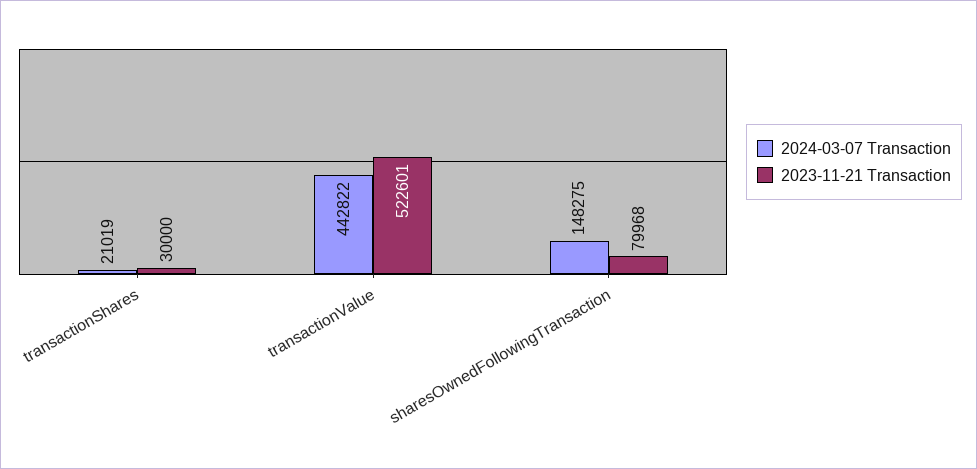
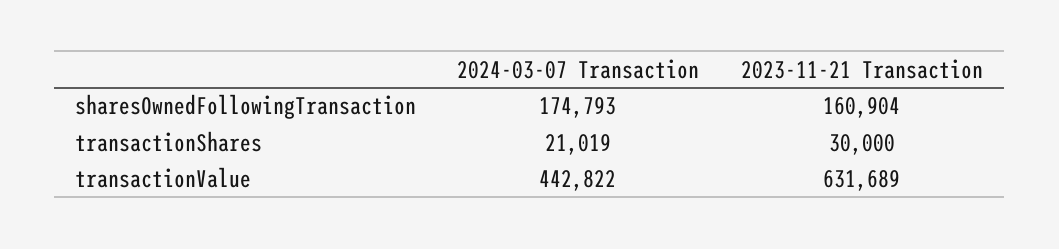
  {
    "2024-03-07 Transaction": {
      "transactionShares": 21019,
      "transactionValue": 442822,
-     "sharesOwnedFollowingTransaction": 148275
+     "sharesOwnedFollowingTransaction": 174793
    },
    "2023-11-21 Transaction": {
      "transactionShares": 30000,
-     "transactionValue": 522601,
+     "transactionValue": 631689,
-     "sharesOwnedFollowingTransaction": 79968
+     "sharesOwnedFollowingTransaction": 160904
    }
  }

